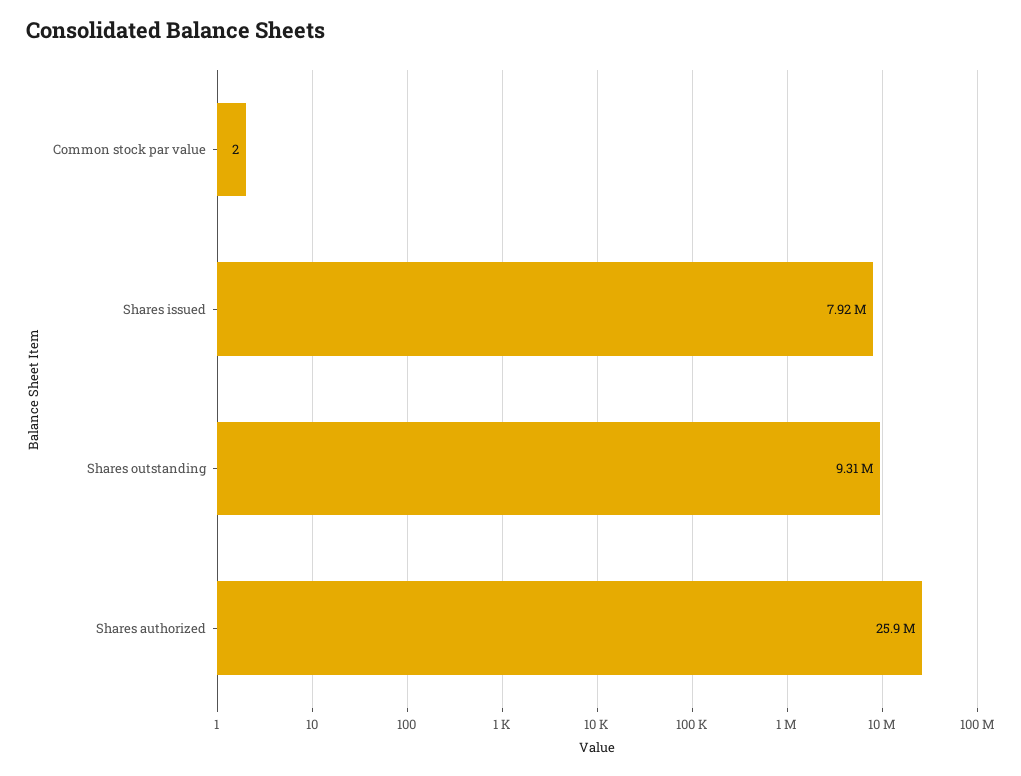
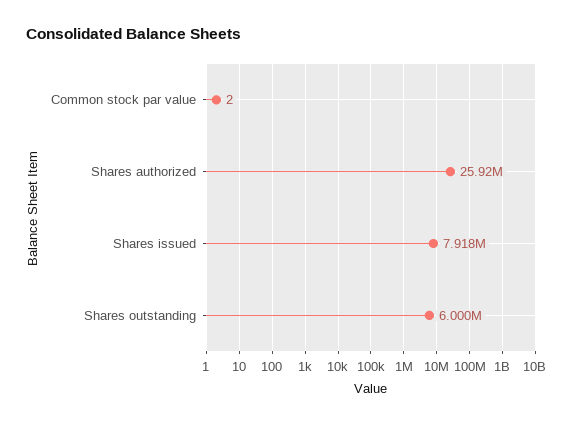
  {
    "Common stock par value": 2,
    "Shares issued": 7918000,
-   "Shares outstanding": 9310000,
+   "Shares outstanding": 6000000,
    "Shares authorized": 25920000
  }

